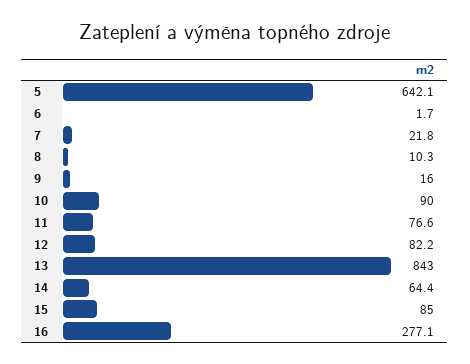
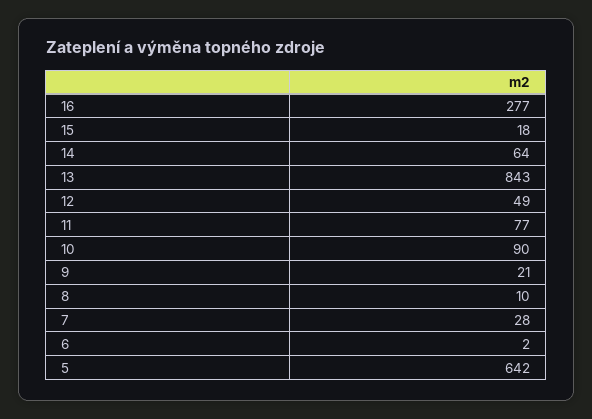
  {
    "5": 642.1,
    "6": 1.7,
-   "7": 21.8,
+   "7": 28,
    "8": 10.3,
-   "9": 16,
+   "9": 21,
    "10": 90,
    "11": 76.6,
-   "12": 82.2,
+   "12": 49,
    "13": 843,
    "14": 64.4,
-   "15": 85,
+   "15": 18,
    "16": 277.1
  }

